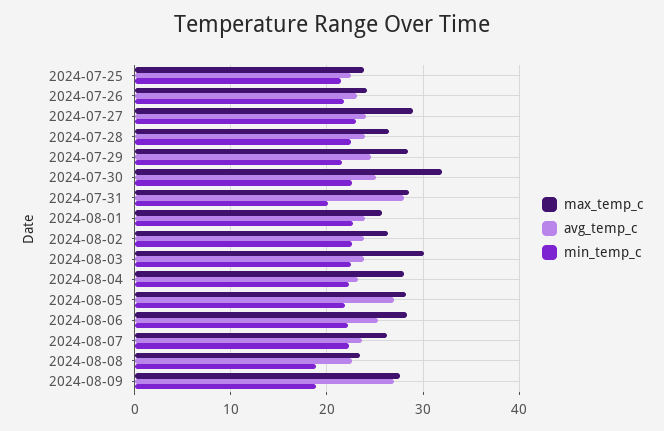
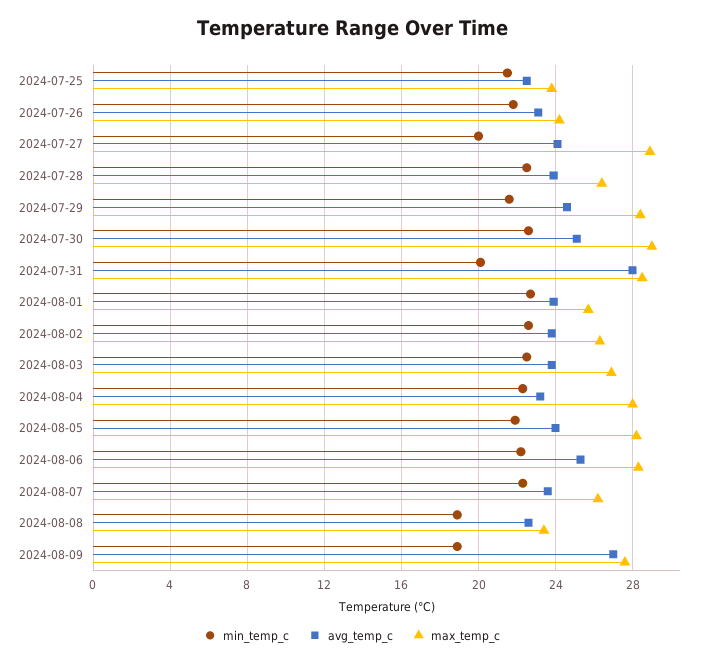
  {
    "max_temp_c": {
      "2024-07-25": 24,
      "2024-07-26": 24,
      "2024-07-27": 29,
      "2024-07-28": 26.5,
      "2024-07-29": 28.5,
-     "2024-07-30": 32,
+     "2024-07-30": 29,
      "2024-07-31": 28.5,
      "2024-08-01": 25.5,
      "2024-08-02": 26.5,
-     "2024-08-03": 30,
+     "2024-08-03": 27,
      "2024-08-04": 28,
      "2024-08-05": 28,
      "2024-08-06": 28.5,
      "2024-08-07": 26,
      "2024-08-08": 23.5,
      "2024-08-09": 27.5
    },
    "avg_temp_c": {
      "2024-07-25": 22.5,
      "2024-07-26": 23,
      "2024-07-27": 24,
      "2024-07-28": 24,
      "2024-07-29": 24.5,
      "2024-07-30": 25,
      "2024-07-31": 28,
      "2024-08-01": 24,
      "2024-08-02": 24,
      "2024-08-03": 24,
      "2024-08-04": 23,
-     "2024-08-05": 27,
+     "2024-08-05": 24,
      "2024-08-06": 25.5,
      "2024-08-07": 23.5,
      "2024-08-08": 22.5,
      "2024-08-09": 27
    },
    "min_temp_c": {
      "2024-07-25": 21.5,
      "2024-07-26": 22,
-     "2024-07-27": 23,
+     "2024-07-27": 20,
      "2024-07-28": 22.5,
      "2024-07-29": 21.5,
      "2024-07-30": 22.5,
      "2024-07-31": 20,
      "2024-08-01": 22.5,
      "2024-08-02": 22.5,
      "2024-08-03": 22.5,
      "2024-08-04": 22.5,
      "2024-08-05": 22,
      "2024-08-06": 22,
      "2024-08-07": 22.5,
      "2024-08-08": 19,
      "2024-08-09": 19
    }
  }

